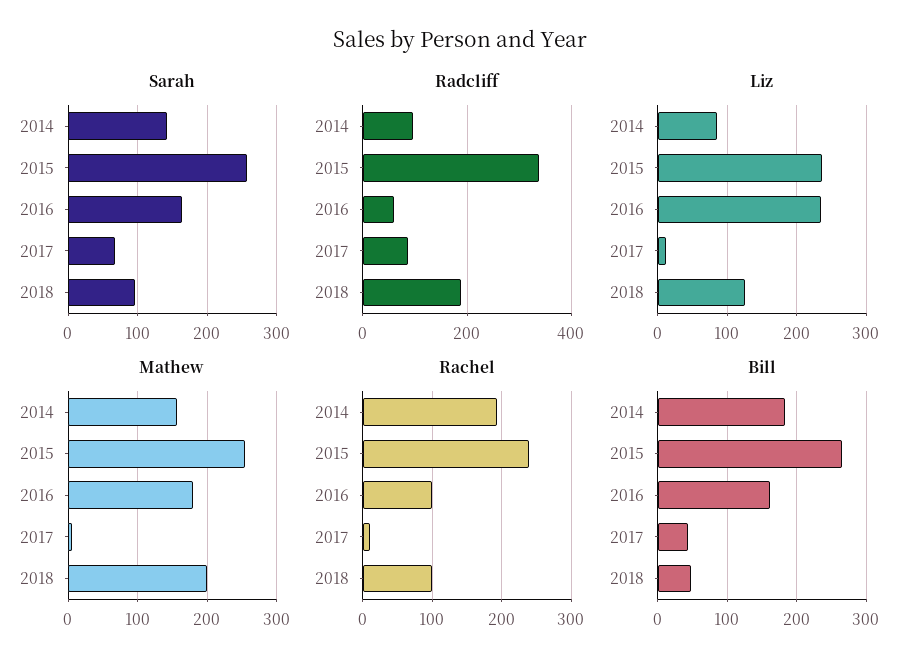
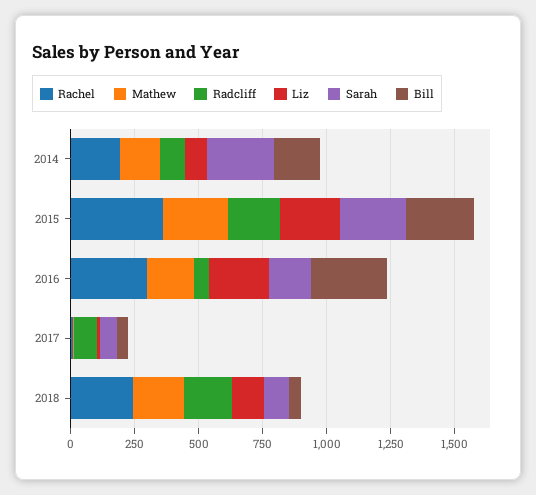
  {
    "Sarah": {
-     "2014": 140,
+     "2014": 250,
      "2015": 260,
      "2016": 160,
      "2017": 70,
      "2018": 100
    },
    "Radcliff": {
      "2014": 100,
-     "2015": 340,
+     "2015": 200,
      "2016": 60,
      "2017": 80,
      "2018": 180
    },
    "Liz": {
      "2014": 90,
      "2015": 240,
      "2016": 240,
      "2017": 10,
      "2018": 130
    },
    "Mathew": {
      "2014": 160,
      "2015": 250,
      "2016": 180,
      "2017": 10,
      "2018": 200
    },
    "Rachel": {
      "2014": 190,
-     "2015": 240,
+     "2015": 350,
-     "2016": 100,
+     "2016": 300,
      "2017": 10,
-     "2018": 100
+     "2018": 250
    },
    "Bill": {
      "2014": 180,
      "2015": 270,
-     "2016": 160,
+     "2016": 300,
      "2017": 40,
      "2018": 50
    }
  }

